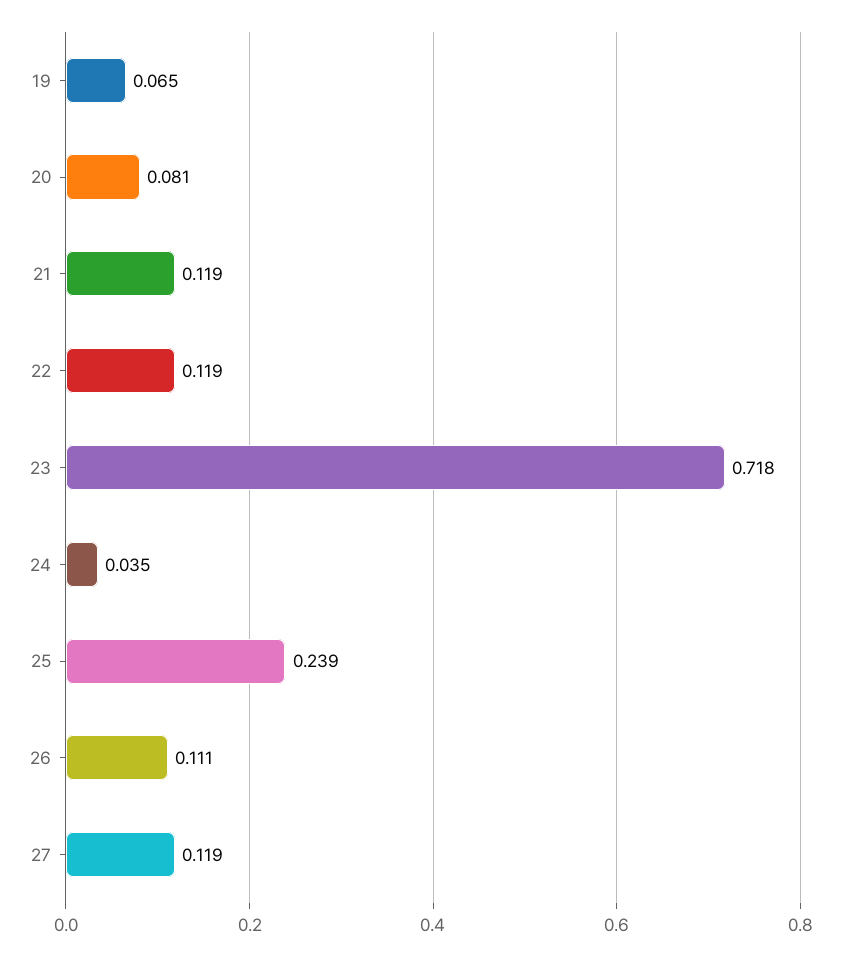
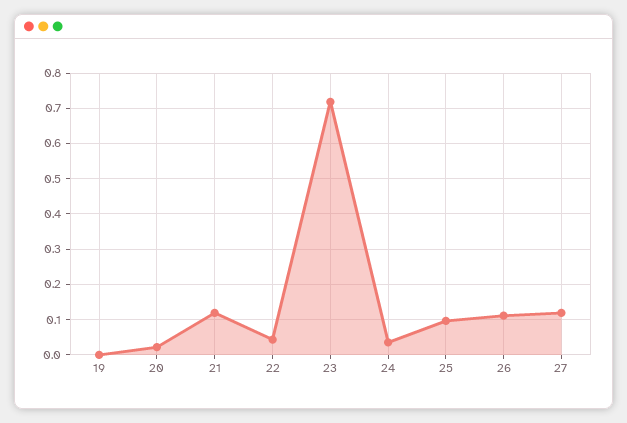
  {
-   "19": 0.065,
+   "19": 0,
-   "20": 0.081,
+   "20": 0.02,
    "21": 0.119,
-   "22": 0.119,
+   "22": 0.04,
    "23": 0.718,
    "24": 0.035,
-   "25": 0.239,
+   "25": 0.1,
    "26": 0.111,
    "27": 0.119
  }

